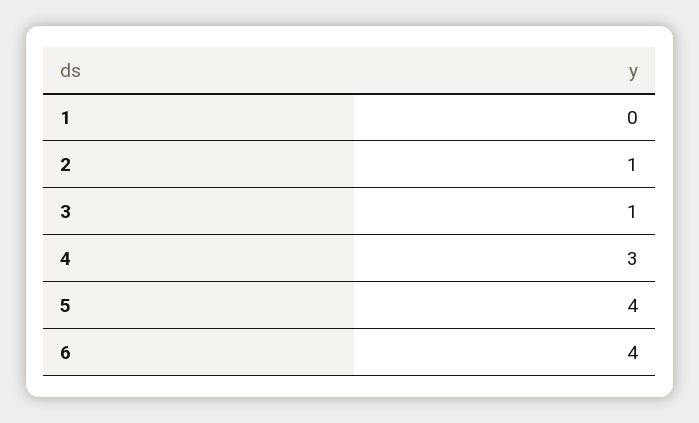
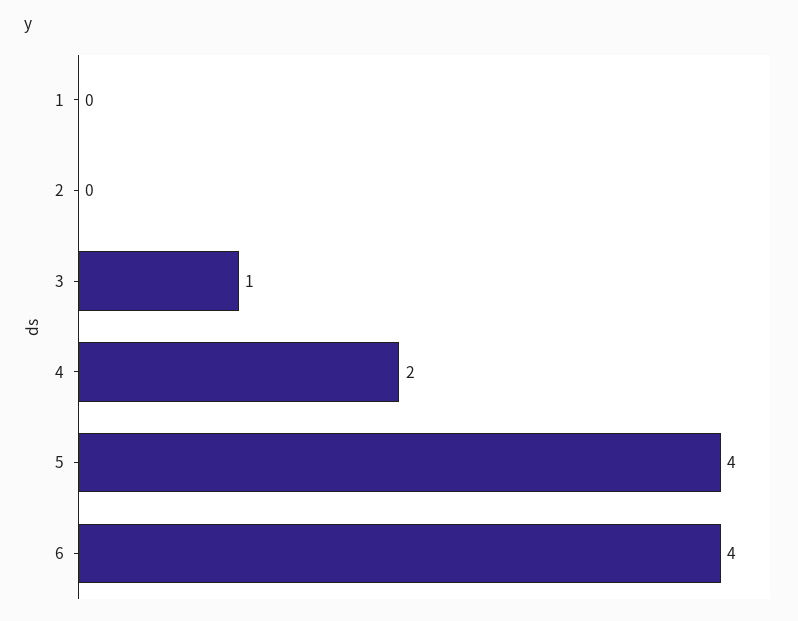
  {
    "1": 0,
-   "2": 1,
+   "2": 0,
    "3": 1,
-   "4": 3,
+   "4": 2,
    "5": 4,
    "6": 4
  }

